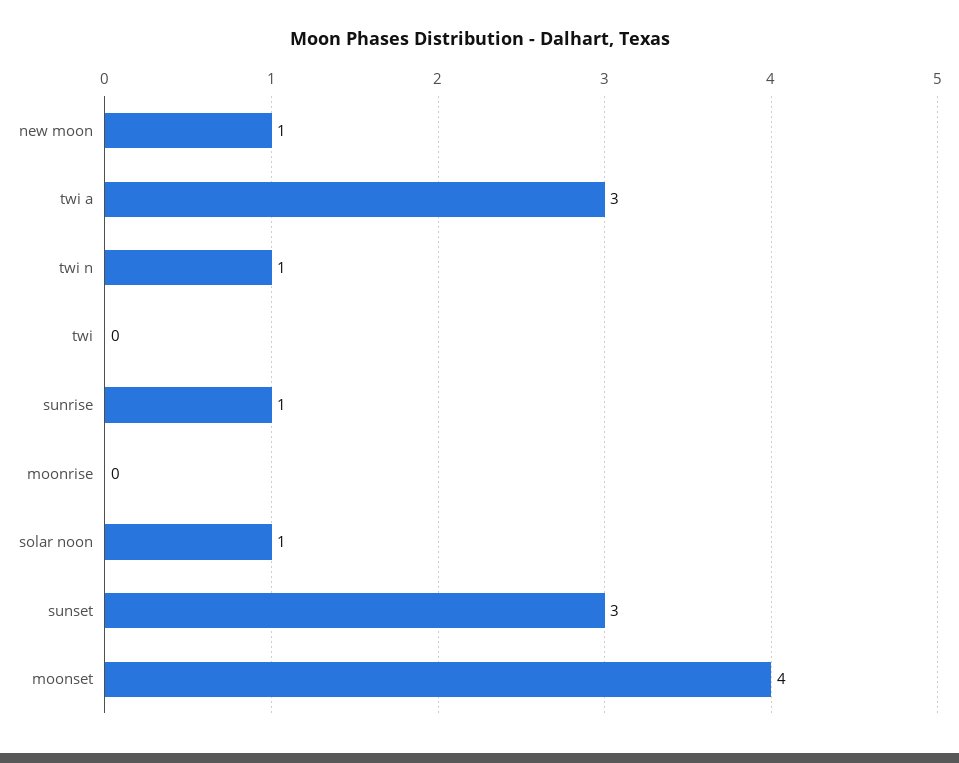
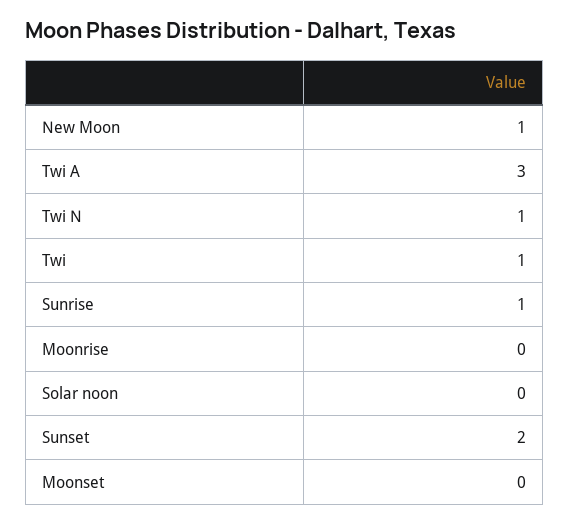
  {
    "new moon": 1,
    "twi a": 3,
    "twi n": 1,
-   "twi": 0,
+   "twi": 1,
    "sunrise": 1,
    "moonrise": 0,
-   "solar noon": 1,
+   "solar noon": 0,
-   "sunset": 3,
+   "sunset": 2,
-   "moonset": 4
+   "moonset": 0
  }

